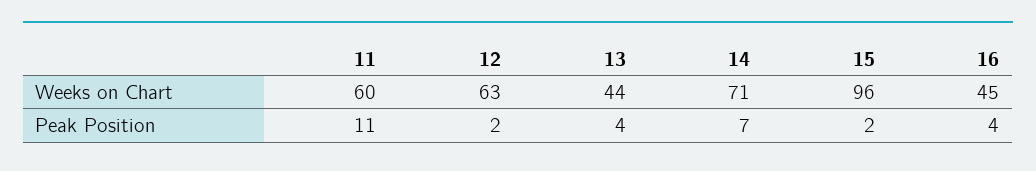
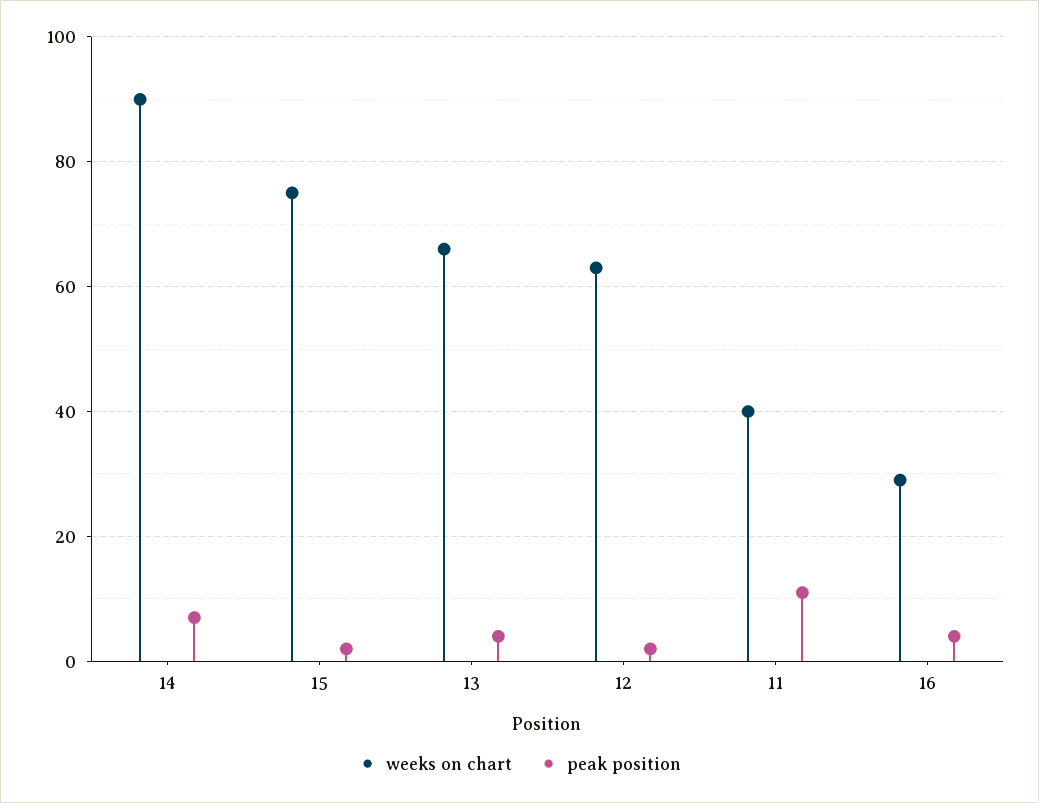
  {
    "Weeks on Chart": {
-     "11": 60,
+     "11": 40,
      "12": 63,
-     "13": 44,
+     "13": 65,
-     "14": 71,
+     "14": 90,
-     "15": 96,
+     "15": 75,
-     "16": 45
+     "16": 30
    },
    "Peak Position": {
      "11": 11,
      "12": 2,
      "13": 4,
      "14": 7,
      "15": 2,
      "16": 4
    }
  }

